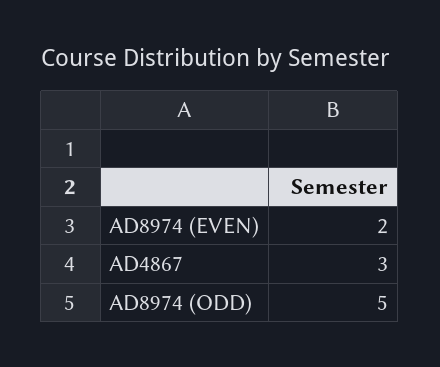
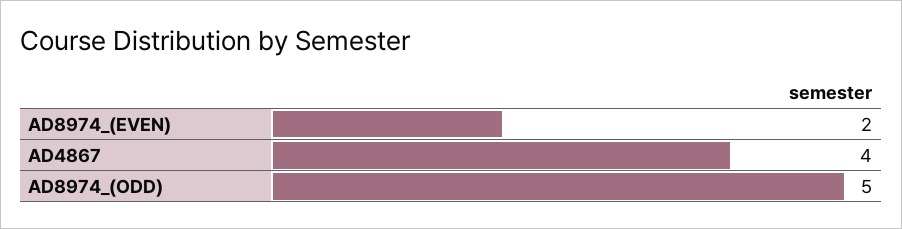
  {
    "AD8974 (EVEN)": 2,
-   "AD4867": 3,
+   "AD4867": 4,
    "AD8974 (ODD)": 5
  }

